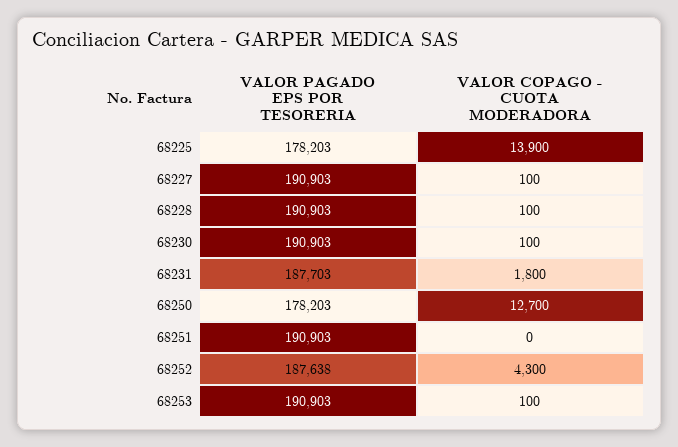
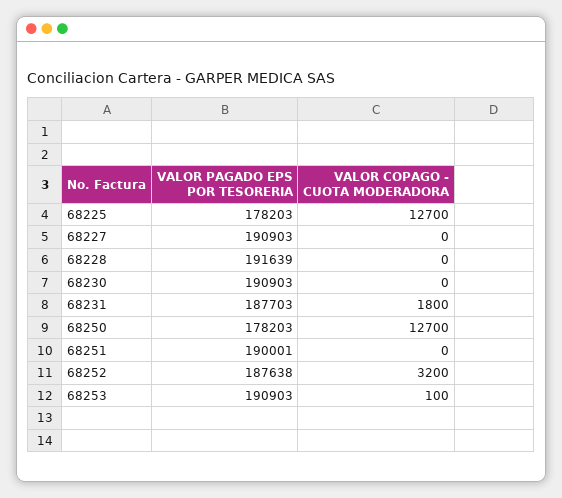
  {
    "VALOR PAGADO EPS POR TESORERIA": {
      "68225": 178203,
      "68227": 190903,
-     "68228": 190903,
+     "68228": 191639,
      "68230": 190903,
      "68231": 187703,
      "68250": 178203,
-     "68251": 190903,
+     "68251": 190001,
      "68252": 187638,
      "68253": 190903
    },
    "VALOR COPAGO - CUOTA MODERADORA": {
-     "68225": 13900,
+     "68225": 12700,
-     "68227": 100,
+     "68227": 0,
-     "68228": 100,
+     "68228": 0,
-     "68230": 100,
+     "68230": 0,
      "68231": 1800,
      "68250": 12700,
      "68251": 0,
-     "68252": 4300,
+     "68252": 3200,
      "68253": 100
    }
  }

